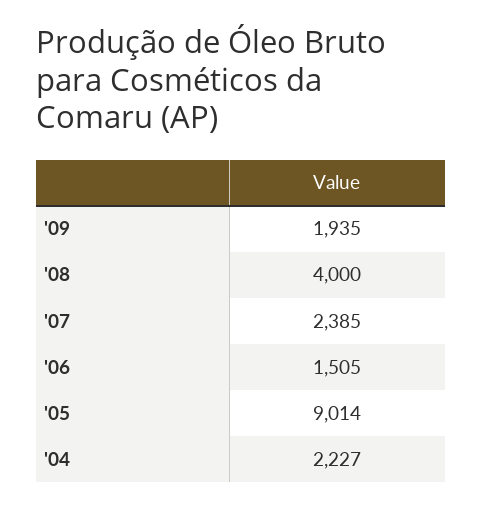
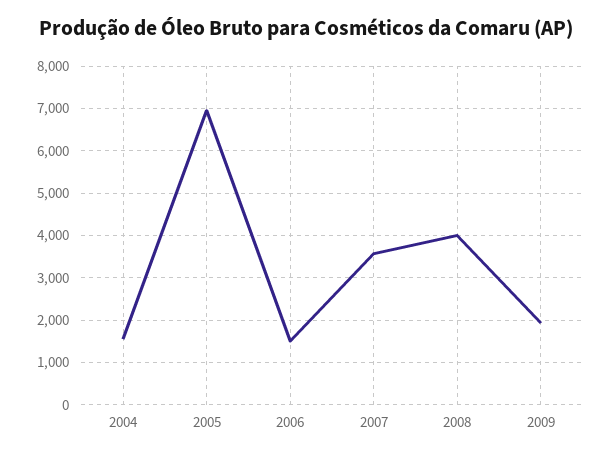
  {
    "'09": 1935,
    "'08": 4000,
-   "'07": 2385,
+   "'07": 3600,
    "'06": 1505,
-   "'05": 9014,
+   "'05": 7000,
-   "'04": 2227
+   "'04": 1600
  }

